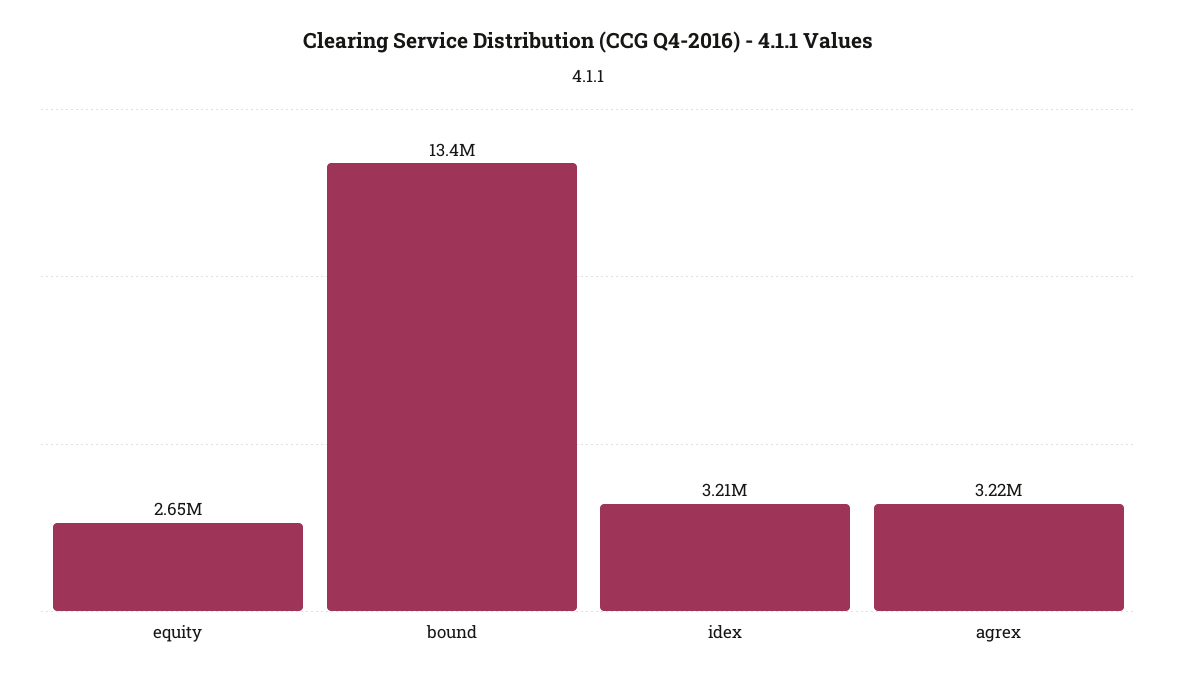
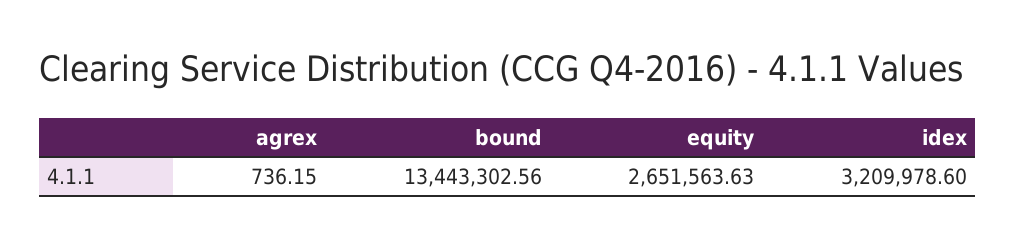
  {
    "equity": 2651563.63,
    "bound": 13443302.56,
    "idex": 3209978.6,
-   "agrex": 3220000
+   "agrex": 736.15
  }

